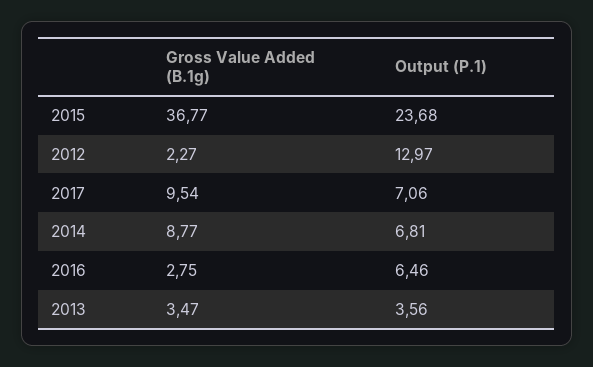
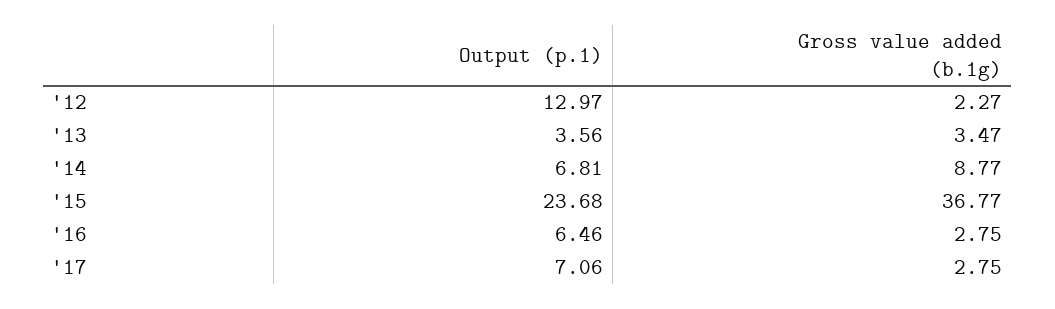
  {
    "Gross Value Added (B.1g)": {
      "2015": 36.77,
      "2012": 2.27,
-     "2017": 9.54,
+     "2017": 2.75,
      "2014": 8.77,
      "2016": 2.75,
      "2013": 3.47
    },
    "Output (P.1)": {
      "2015": 23.68,
      "2012": 12.97,
      "2017": 7.06,
      "2014": 6.81,
      "2016": 6.46,
      "2013": 3.56
    }
  }

